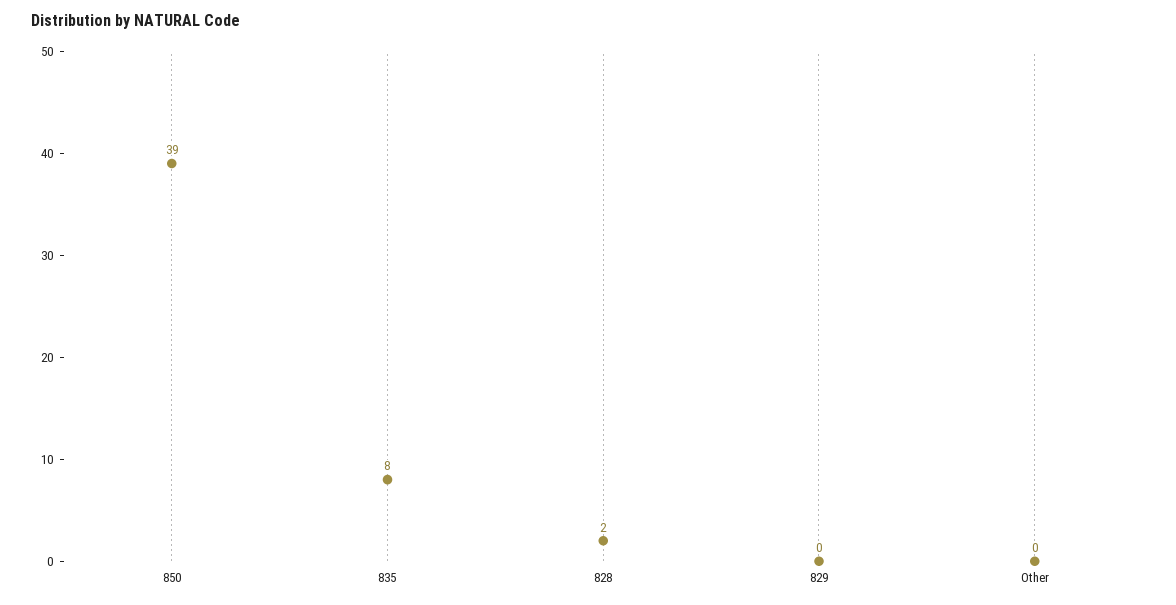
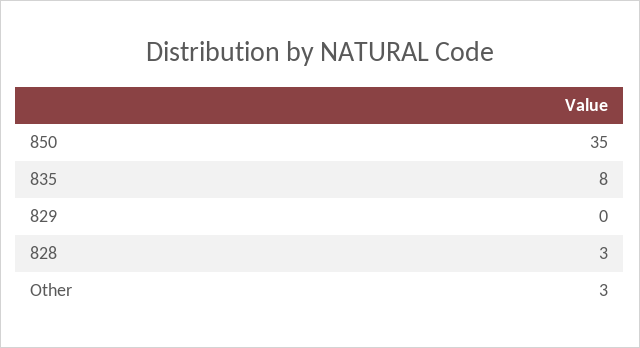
  {
-   "850": 39,
+   "850": 35,
    "835": 8,
-   "828": 2,
+   "828": 3,
    "829": 0,
-   "Other": 0
+   "Other": 3
  }

